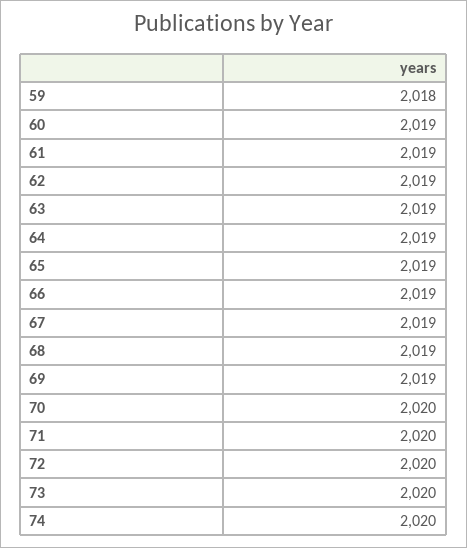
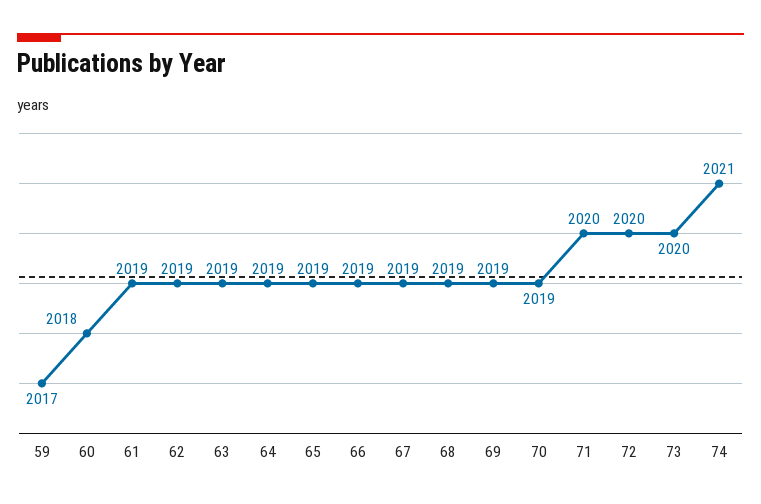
  {
-   "59": 2018,
+   "59": 2017,
-   "60": 2019,
+   "60": 2018,
    "61": 2019,
    "62": 2019,
    "63": 2019,
    "64": 2019,
    "65": 2019,
    "66": 2019,
    "67": 2019,
    "68": 2019,
    "69": 2019,
-   "70": 2020,
+   "70": 2019,
    "71": 2020,
    "72": 2020,
    "73": 2020,
-   "74": 2020
+   "74": 2021
  }

